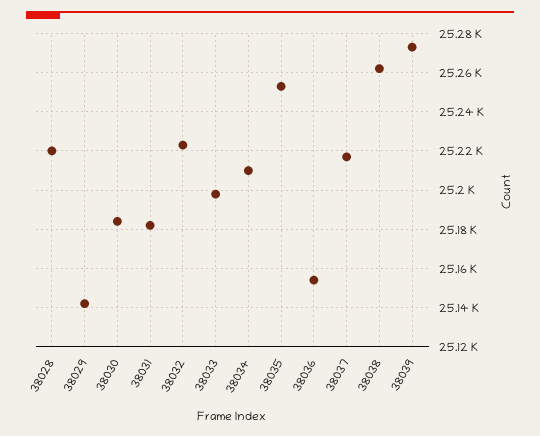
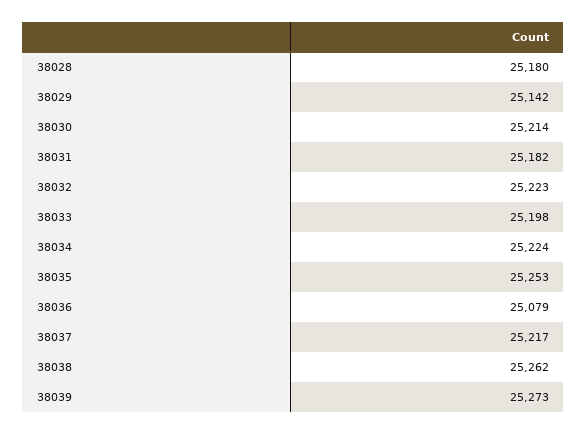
  {
-   "38028": 25220,
+   "38028": 25180,
    "38029": 25142,
-   "38030": 25185,
+   "38030": 25214,
    "38031": 25182,
    "38032": 25223,
    "38033": 25198,
-   "38034": 25210,
+   "38034": 25224,
    "38035": 25253,
-   "38036": 25155,
+   "38036": 25079,
    "38037": 25217,
    "38038": 25262,
    "38039": 25273
  }

